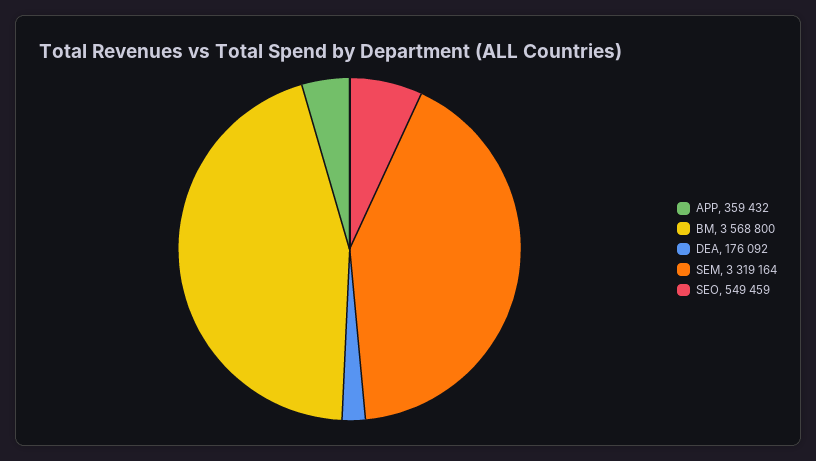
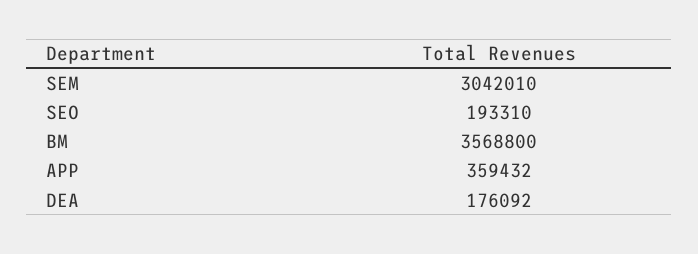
  {
    "APP": 359432,
    "BM": 3568800,
    "DEA": 176092,
-   "SEM": 3319164,
+   "SEM": 3042010,
-   "SEO": 549459
+   "SEO": 193310
  }

